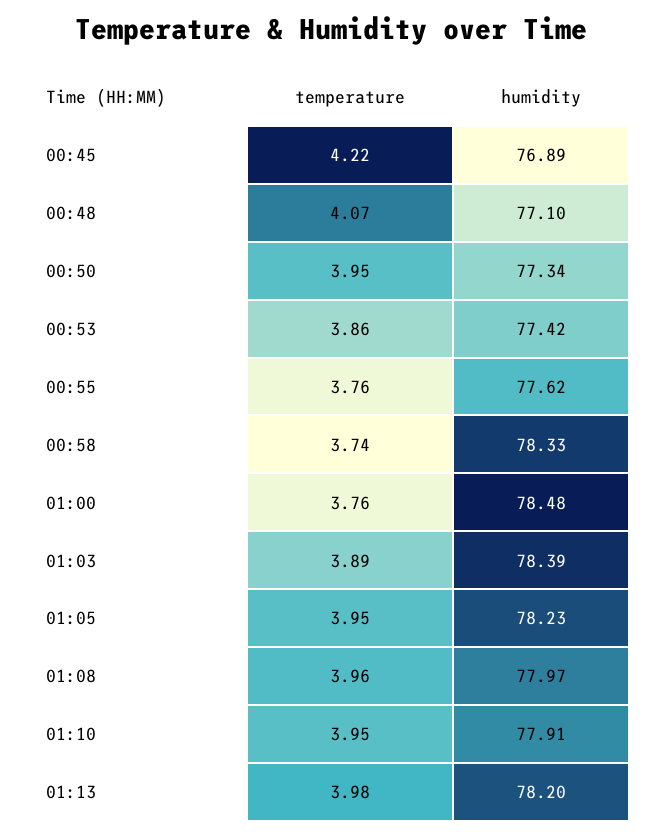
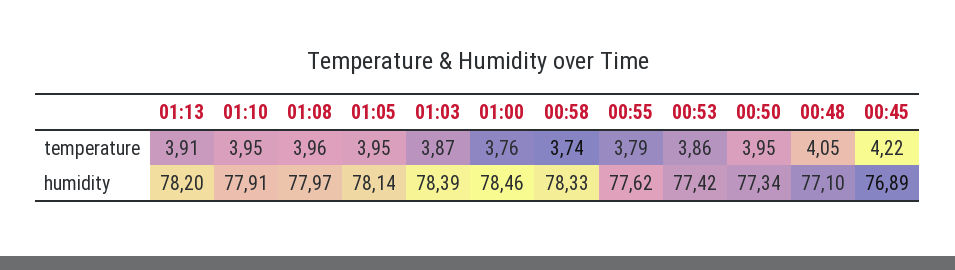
  {
    "temperature": {
      "00:45": 4.22,
-     "00:48": 4.07,
+     "00:48": 4.05,
      "00:50": 3.95,
      "00:53": 3.86,
-     "00:55": 3.76,
+     "00:55": 3.79,
      "00:58": 3.74,
      "01:00": 3.76,
-     "01:03": 3.89,
+     "01:03": 3.87,
      "01:05": 3.95,
      "01:08": 3.96,
      "01:10": 3.95,
-     "01:13": 3.98
+     "01:13": 3.91
    },
    "humidity": {
      "00:45": 76.89,
      "00:48": 77.1,
      "00:50": 77.34,
      "00:53": 77.42,
      "00:55": 77.62,
      "00:58": 78.33,
-     "01:00": 78.48,
+     "01:00": 78.46,
      "01:03": 78.39,
-     "01:05": 78.23,
+     "01:05": 78.14,
      "01:08": 77.97,
      "01:10": 77.91,
      "01:13": 78.2
    }
  }

